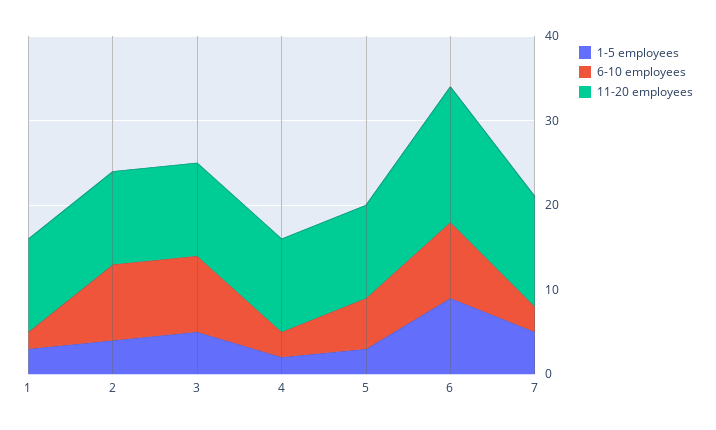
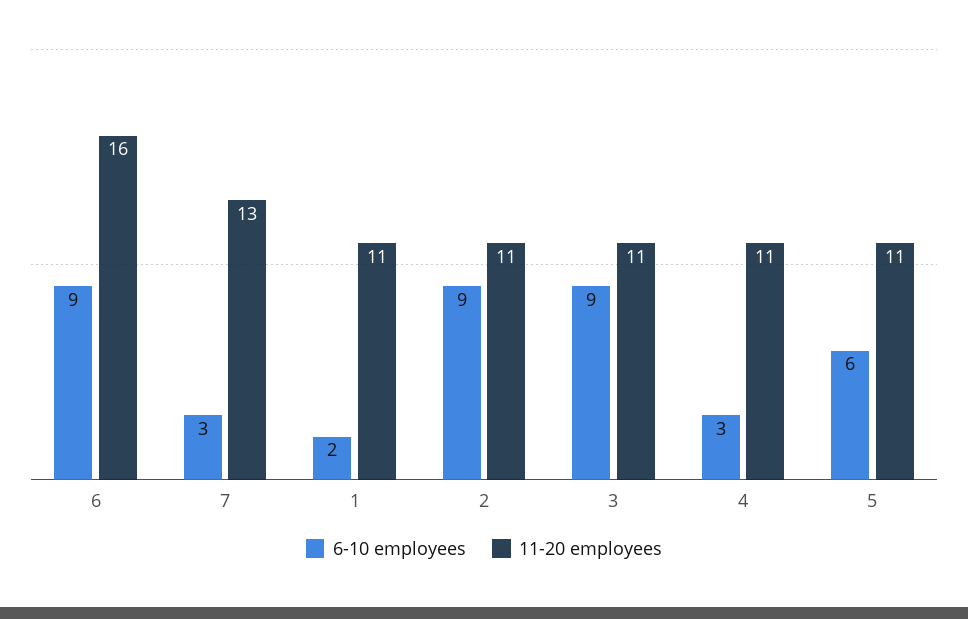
  {
-   "1-5 employees": {
-     "1": 3,
-     "2": 4,
-     "3": 5,
-     "4": 2,
-     "5": 3,
-     "6": 9,
-     "7": 5
-   },
    "6-10 employees": {
      "1": 2,
      "2": 9,
      "3": 9,
      "4": 3,
      "5": 6,
      "6": 9,
      "7": 3
    },
    "11-20 employees": {
      "1": 11,
      "2": 11,
      "3": 11,
      "4": 11,
      "5": 11,
      "6": 16,
      "7": 13
    }
  }

